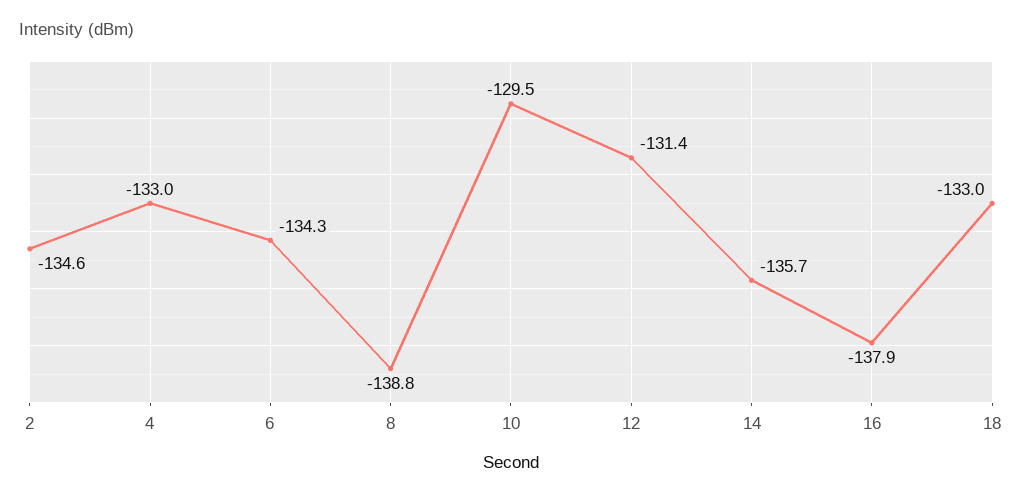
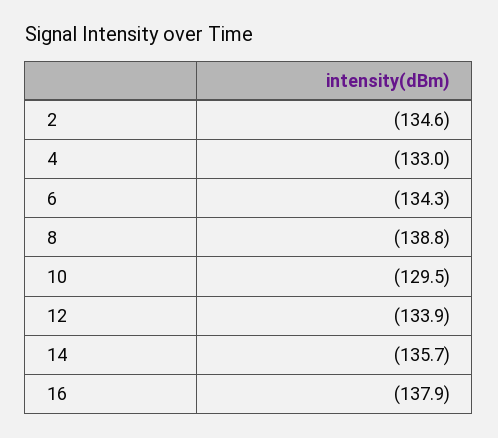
  {
    "2": -134.6,
    "4": -133,
    "6": -134.3,
    "8": -138.8,
    "10": -129.5,
-   "12": -131.4,
+   "12": -133.9,
    "14": -135.7,
-   "16": -137.9,
+   "16": -137.9
-   "18": -133
  }

